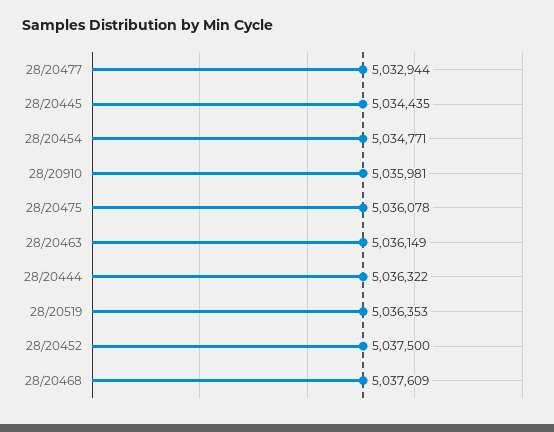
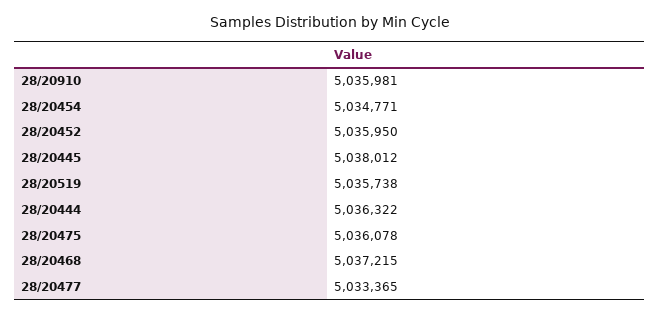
  {
-   "28/20477": 5032944,
+   "28/20477": 5033365,
-   "28/20445": 5034435,
+   "28/20445": 5038012,
    "28/20454": 5034771,
    "28/20910": 5035981,
    "28/20475": 5036078,
-   "28/20463": 5036149,
    "28/20444": 5036322,
-   "28/20519": 5036353,
+   "28/20519": 5035738,
-   "28/20452": 5037500,
+   "28/20452": 5035950,
-   "28/20468": 5037609
+   "28/20468": 5037215
  }

